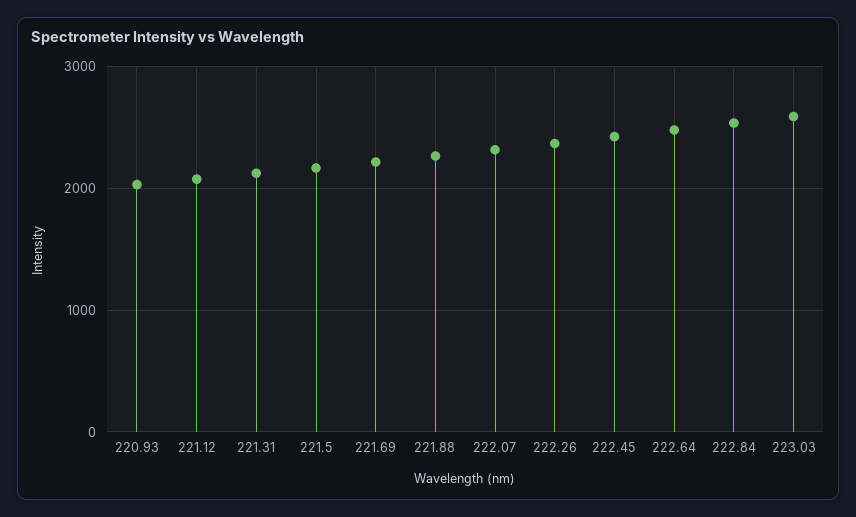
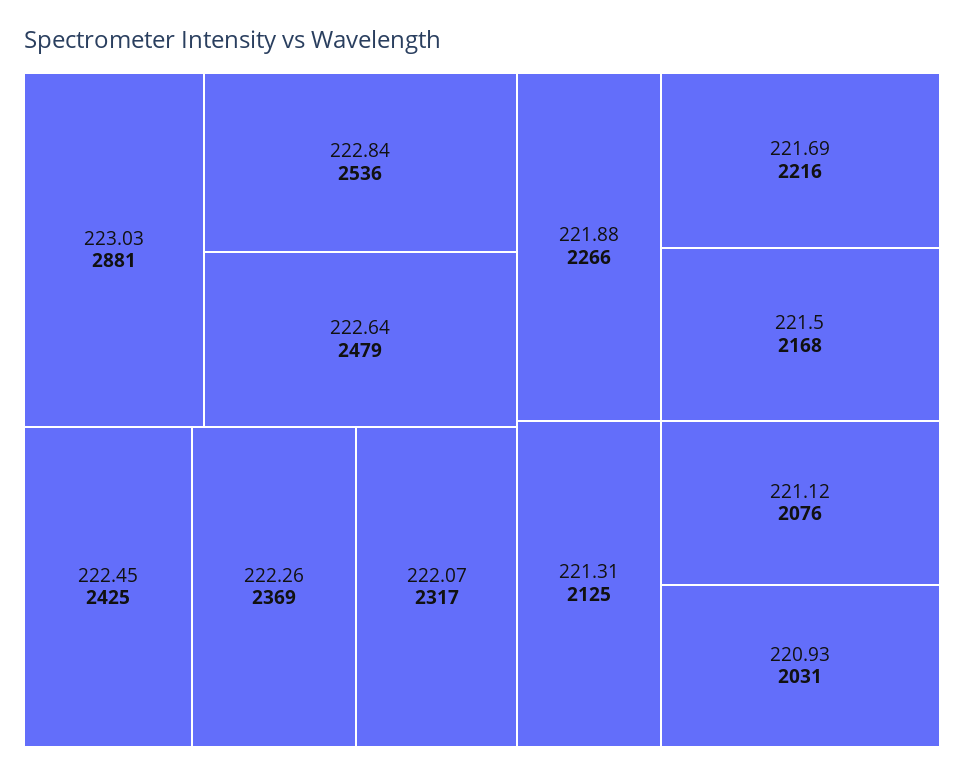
  {
    "220.93": 2031,
    "221.12": 2076,
    "221.31": 2125,
    "221.5": 2168,
    "221.69": 2216,
    "221.88": 2266,
    "222.07": 2317,
    "222.26": 2369,
    "222.45": 2425,
    "222.64": 2479,
    "222.84": 2536,
-   "223.03": 2600
+   "223.03": 2881
  }

